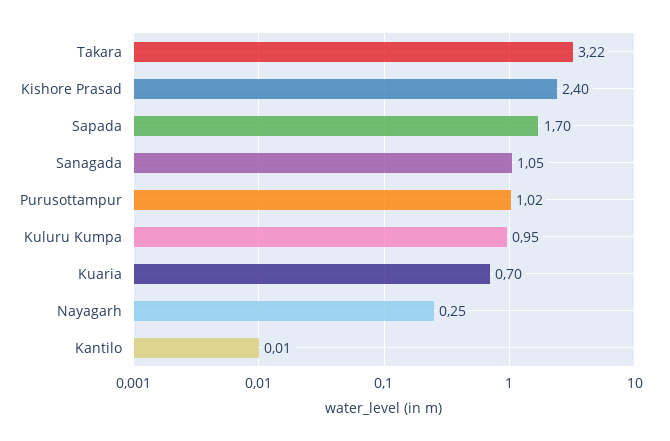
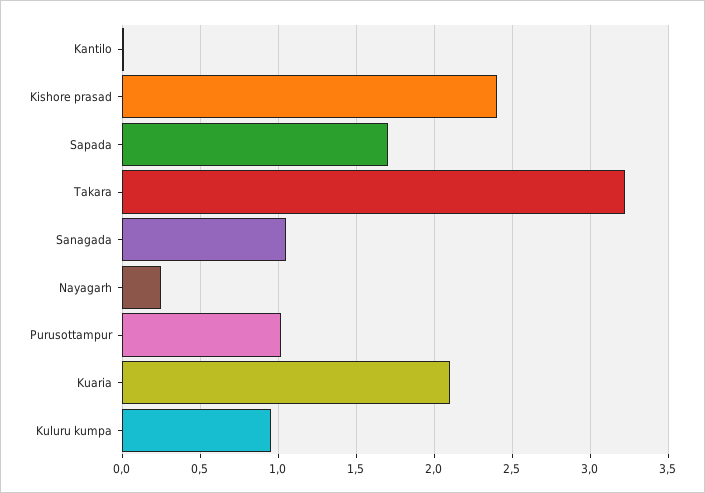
  {
    "Takara": 3.22,
    "Kishore Prasad": 2.4,
    "Sapada": 1.7,
    "Sanagada": 1.05,
    "Purusottampur": 1.02,
    "Kuluru Kumpa": 0.95,
-   "Kuaria": 0.7,
+   "Kuaria": 2.1,
    "Nayagarh": 0.25,
    "Kantilo": 0.01
  }

